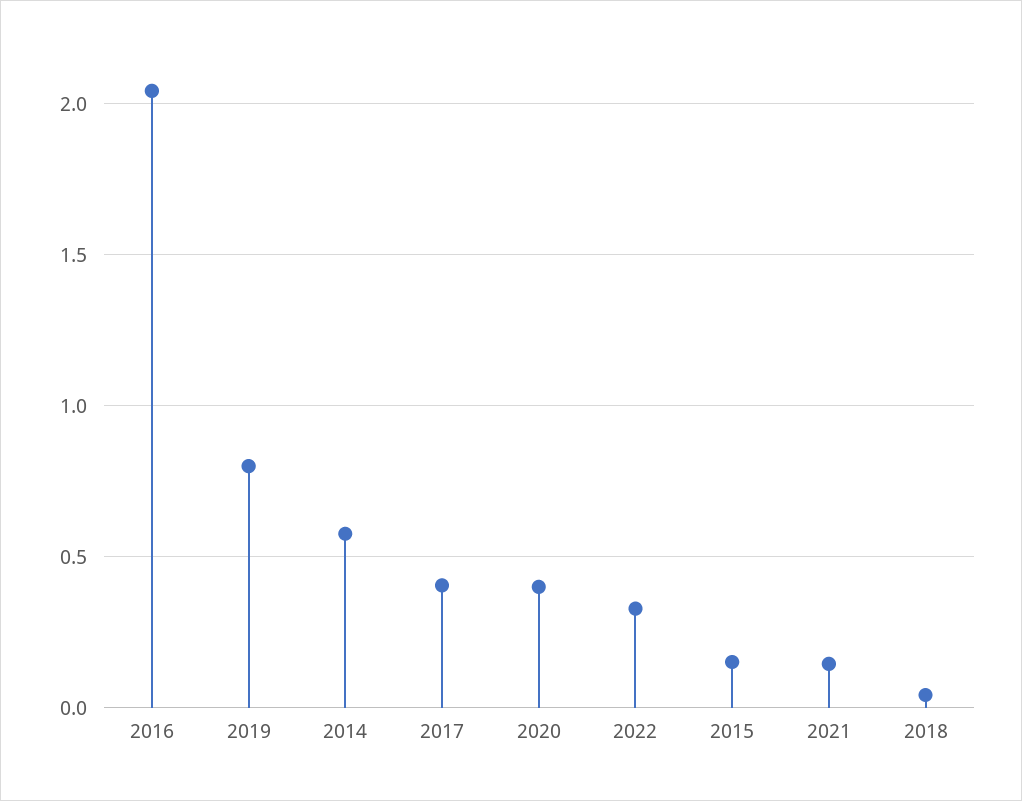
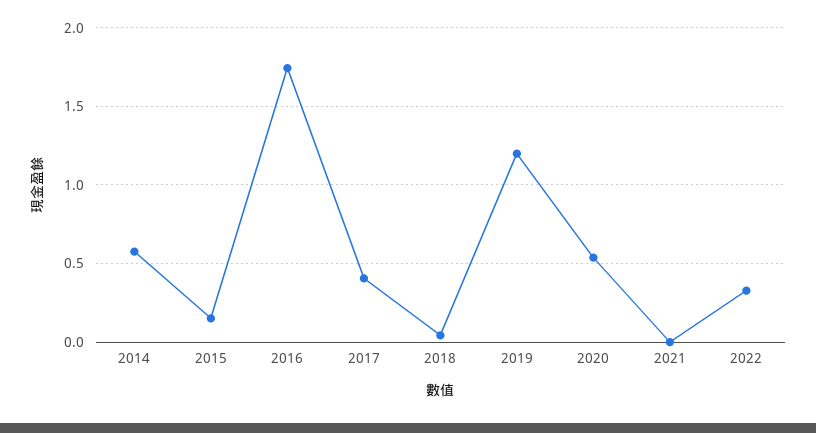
  {
-   "2016": 2.05,
+   "2016": 1.75,
-   "2019": 0.8,
+   "2019": 1.2,
    "2014": 0.6,
    "2017": 0.4,
-   "2020": 0.4,
+   "2020": 0.55,
    "2022": 0.35,
    "2015": 0.15,
-   "2021": 0.15,
+   "2021": 0,
    "2018": 0.05
  }

